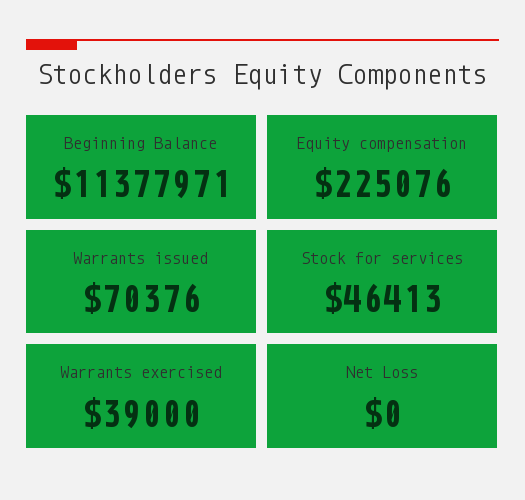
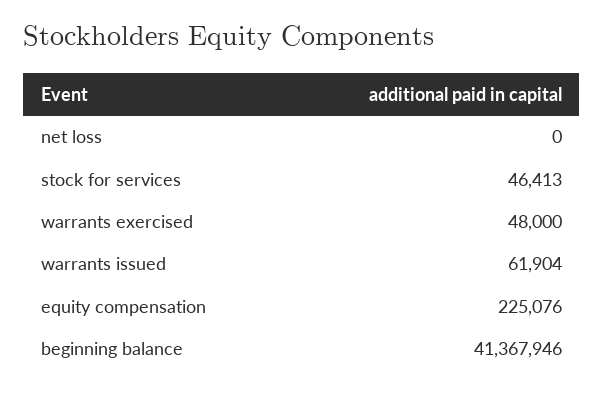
  {
-   "Beginning Balance": 11377971,
+   "Beginning Balance": 41367946,
    "Equity compensation": 225076,
-   "Warrants issued": 70376,
+   "Warrants issued": 61904,
    "Stock for services": 46413,
-   "Warrants exercised": 39000,
+   "Warrants exercised": 48000,
    "Net Loss": 0
  }

